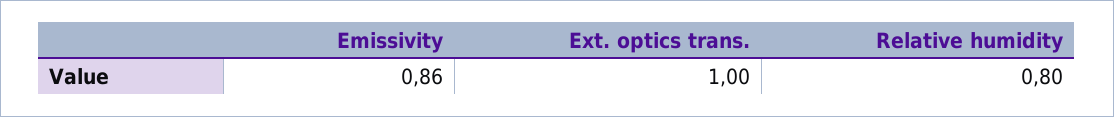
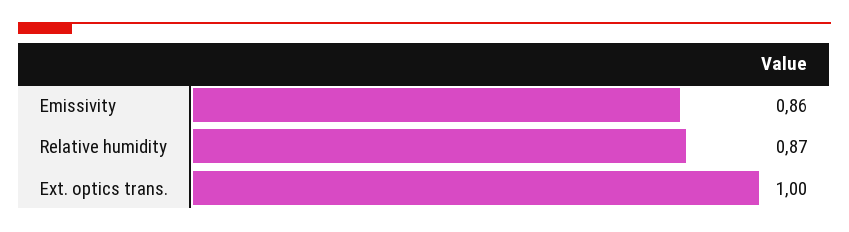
  {
    "Emissivity": 0.86,
    "Ext. optics trans.": 1,
-   "Relative humidity": 0.8
+   "Relative humidity": 0.87
  }

